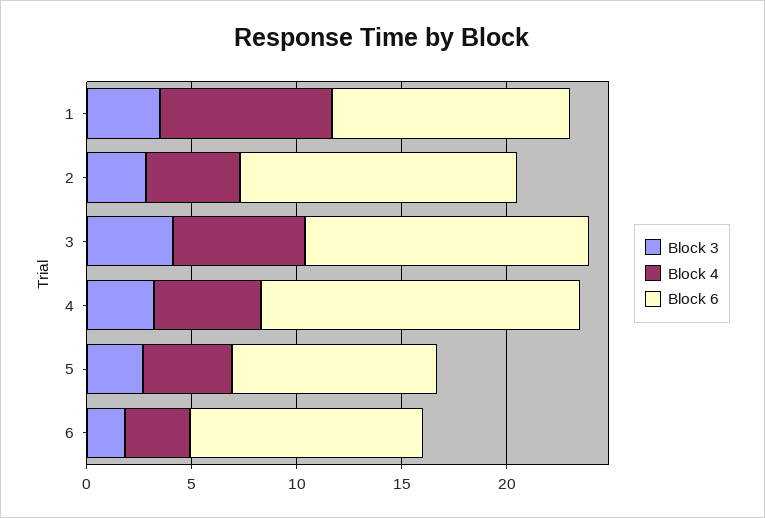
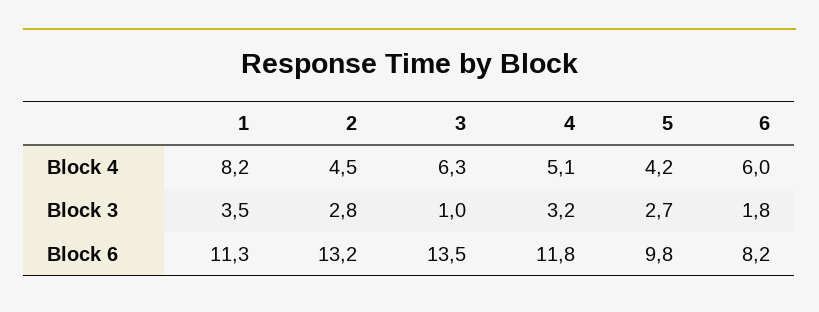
  {
    "Block 3": {
      "1": 3.5,
      "2": 2.8,
-     "3": 4,
+     "3": 1,
      "4": 3.2,
      "5": 2.7,
      "6": 1.8
    },
    "Block 4": {
      "1": 8.2,
      "2": 4.5,
      "3": 6.3,
      "4": 5.1,
      "5": 4.2,
-     "6": 3
+     "6": 6
    },
    "Block 6": {
      "1": 11.3,
      "2": 13.2,
      "3": 13.5,
-     "4": 15,
+     "4": 11.8,
      "5": 9.8,
-     "6": 11
+     "6": 8.2
    }
  }

